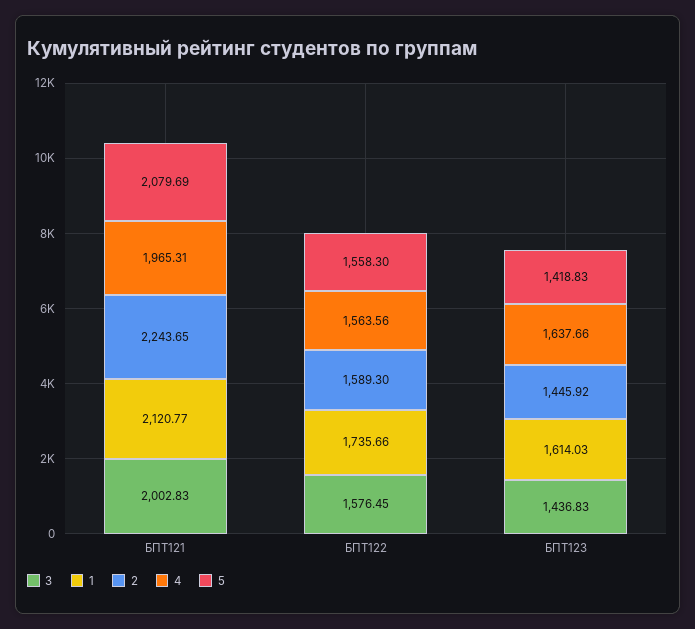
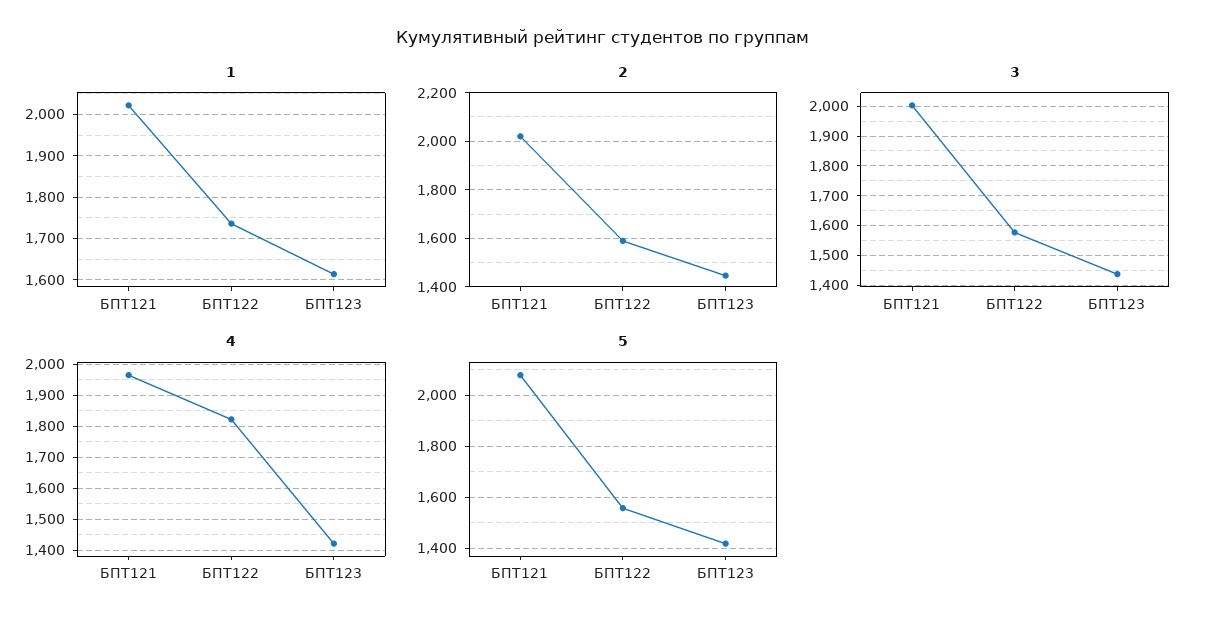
  {
    "3": {
      "БПТ121": 2002.83,
      "БПТ122": 1576.45,
      "БПТ123": 1436.83
    },
    "1": {
-     "БПТ121": 2120.77,
+     "БПТ121": 2020,
      "БПТ122": 1735.66,
      "БПТ123": 1614.03
    },
    "2": {
-     "БПТ121": 2243.65,
+     "БПТ121": 2025,
      "БПТ122": 1589.3,
      "БПТ123": 1445.92
    },
    "4": {
      "БПТ121": 1965.31,
-     "БПТ122": 1563.56,
+     "БПТ122": 1820,
-     "БПТ123": 1637.66
+     "БПТ123": 1420
    },
    "5": {
      "БПТ121": 2079.69,
      "БПТ122": 1558.3,
      "БПТ123": 1418.83
    }
  }

